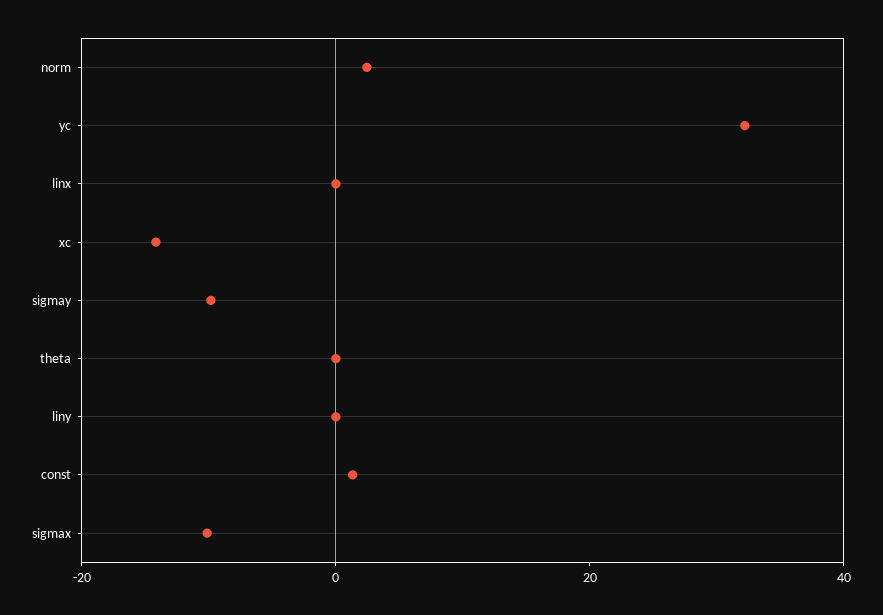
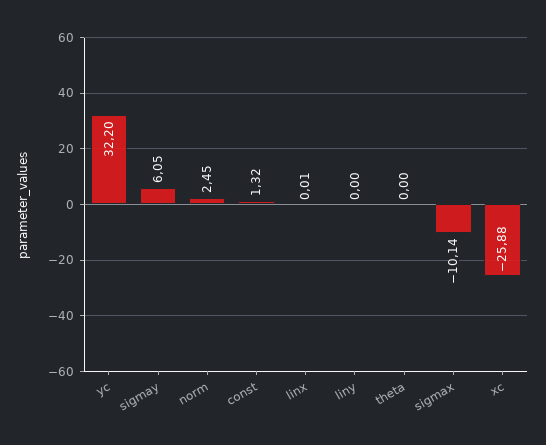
  {
    "norm": 2.45,
    "yc": 32.2,
    "linx": 0.01,
-   "xc": -15,
+   "xc": -25.88,
-   "sigmay": -10,
+   "sigmay": 6.05,
    "theta": 0,
    "liny": 0,
    "const": 1.32,
    "sigmax": -10.14
  }

